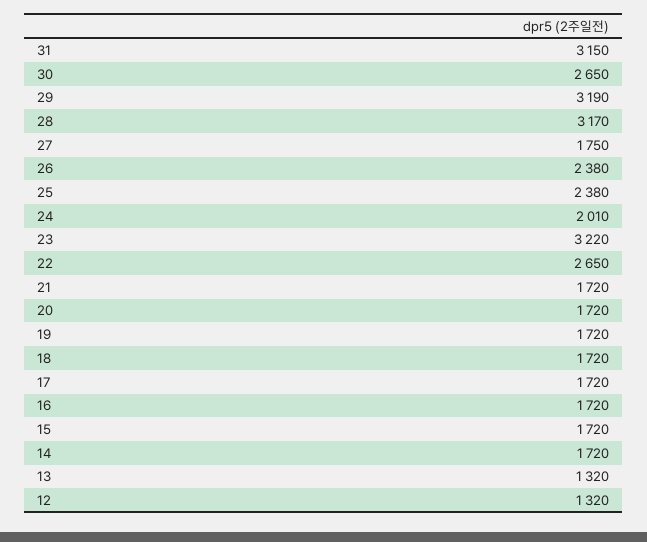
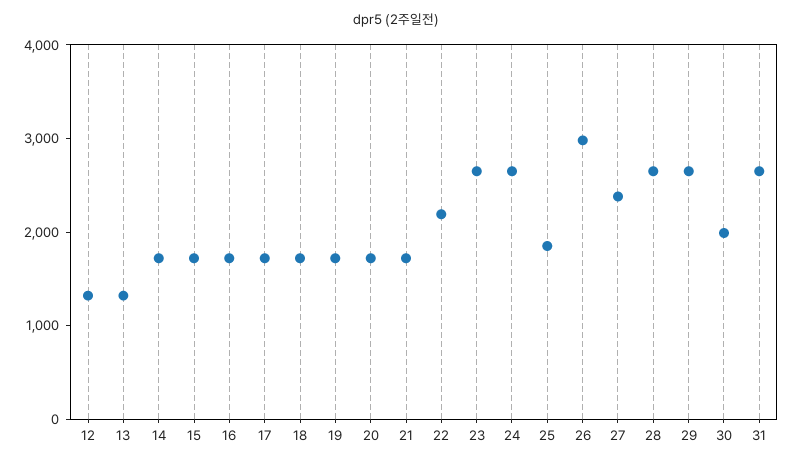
  {
-   "31": 3150,
+   "31": 2600,
-   "30": 2650,
+   "30": 2000,
-   "29": 3190,
+   "29": 2600,
-   "28": 3170,
+   "28": 2600,
-   "27": 1750,
+   "27": 2400,
-   "26": 2380,
+   "26": 3000,
-   "25": 2380,
+   "25": 1800,
-   "24": 2010,
+   "24": 2600,
-   "23": 3220,
+   "23": 2600,
-   "22": 2650,
+   "22": 2200,
    "21": 1720,
    "20": 1720,
    "19": 1720,
    "18": 1720,
    "17": 1720,
    "16": 1720,
    "15": 1720,
    "14": 1720,
    "13": 1320,
    "12": 1320
  }

